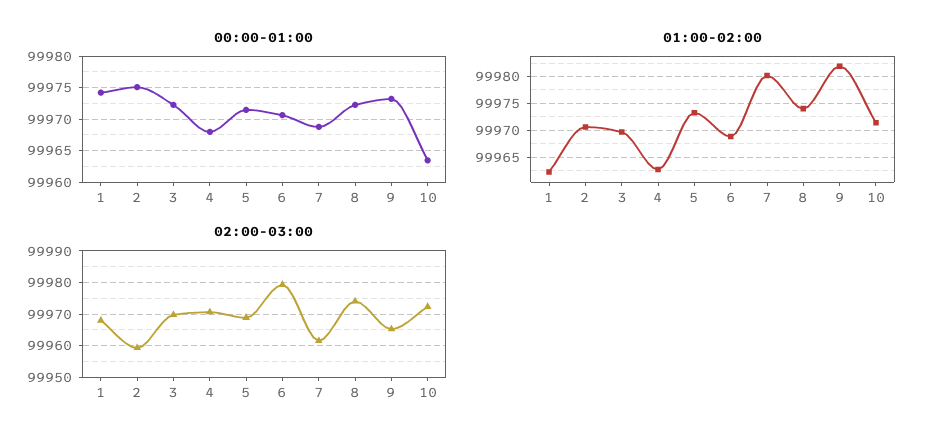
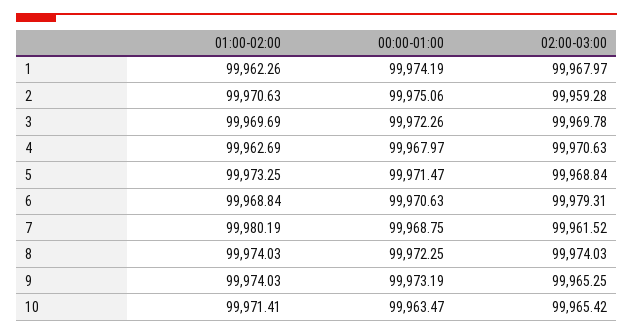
  {
    "00:00-01:00": {
      "1": 99974.19,
      "2": 99975.06,
      "3": 99972.26,
      "4": 99967.97,
      "5": 99971.47,
      "6": 99970.63,
      "7": 99968.75,
      "8": 99972.25,
      "9": 99973.19,
      "10": 99963.47
    },
    "01:00-02:00": {
      "1": 99962.26,
      "2": 99970.63,
      "3": 99969.69,
      "4": 99962.69,
      "5": 99973.25,
      "6": 99968.84,
      "7": 99980.19,
      "8": 99974.03,
-     "9": 99982.5,
+     "9": 99974.03,
      "10": 99971.41
    },
    "02:00-03:00": {
      "1": 99967.97,
      "2": 99959.28,
      "3": 99969.78,
      "4": 99970.63,
      "5": 99968.84,
      "6": 99979.31,
      "7": 99961.52,
      "8": 99974.03,
      "9": 99965.25,
-     "10": 99972
+     "10": 99965.42
    }
  }

